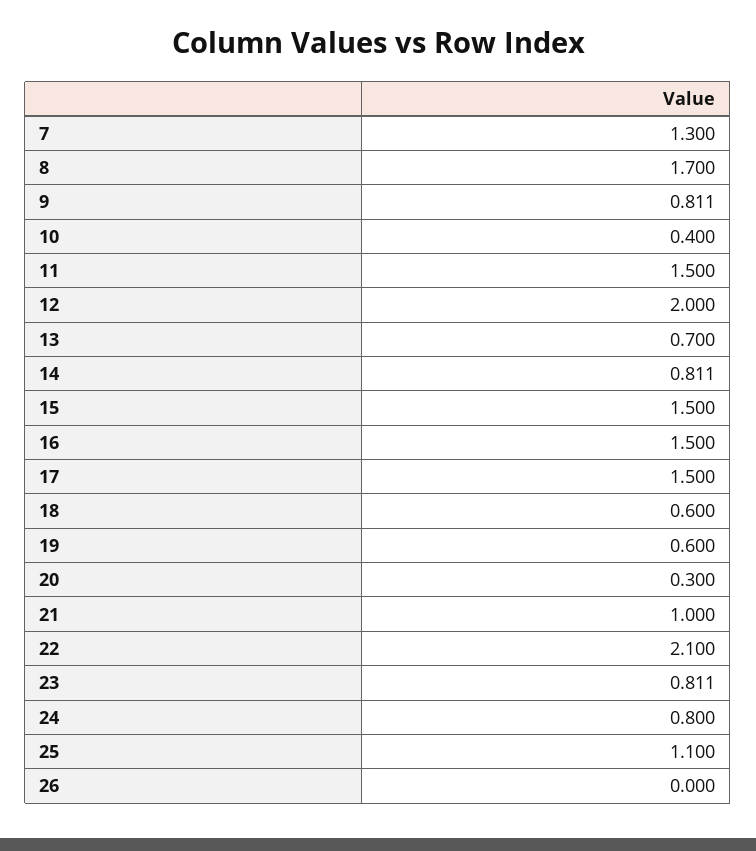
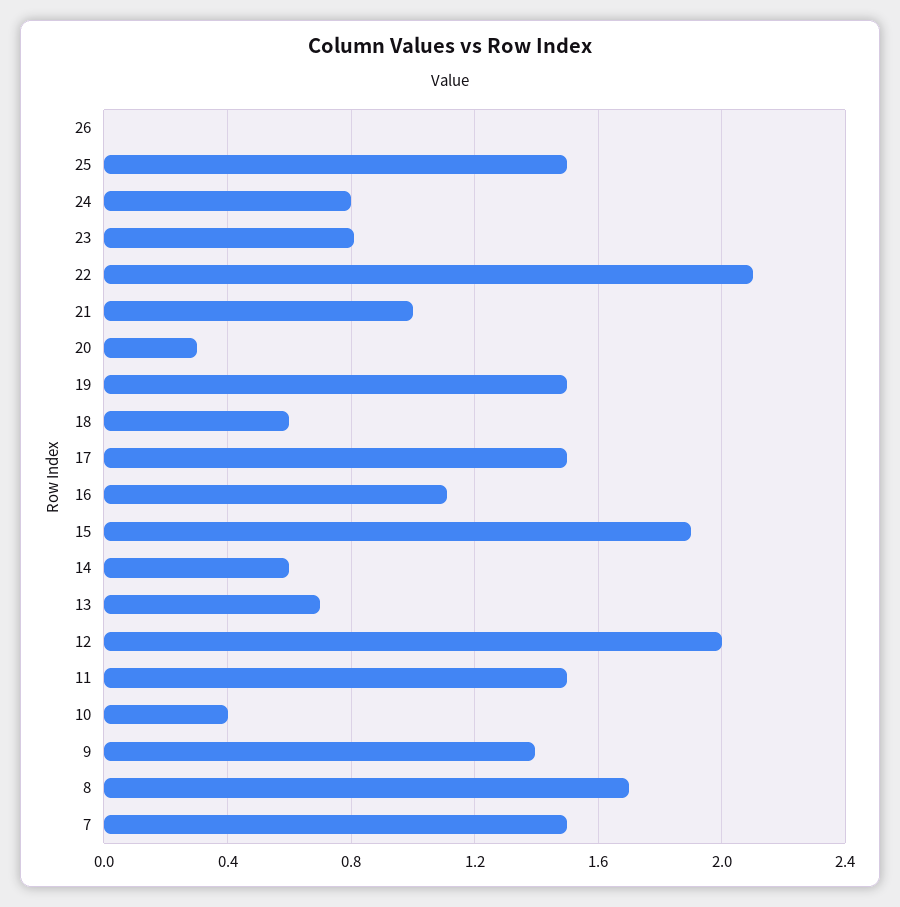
  {
-   "7": 1.3,
+   "7": 1.5,
    "8": 1.7,
-   "9": 0.811,
+   "9": 1.4,
    "10": 0.4,
    "11": 1.5,
    "12": 2,
    "13": 0.7,
-   "14": 0.811,
+   "14": 0.6,
-   "15": 1.5,
+   "15": 1.9,
-   "16": 1.5,
+   "16": 1.1,
    "17": 1.5,
    "18": 0.6,
-   "19": 0.6,
+   "19": 1.5,
    "20": 0.3,
    "21": 1,
    "22": 2.1,
    "23": 0.811,
    "24": 0.8,
-   "25": 1.1,
+   "25": 1.5,
    "26": 0
  }

